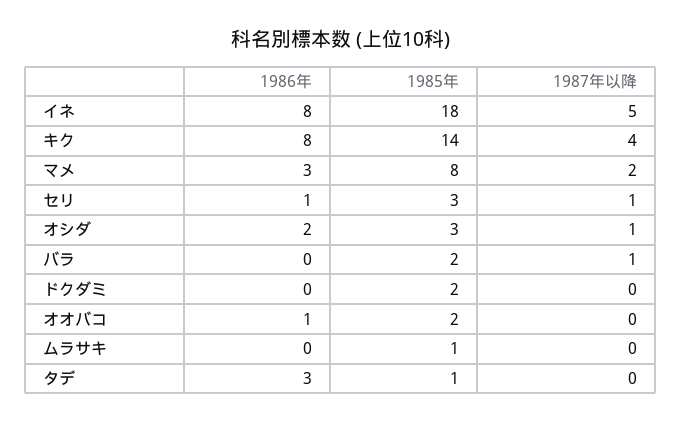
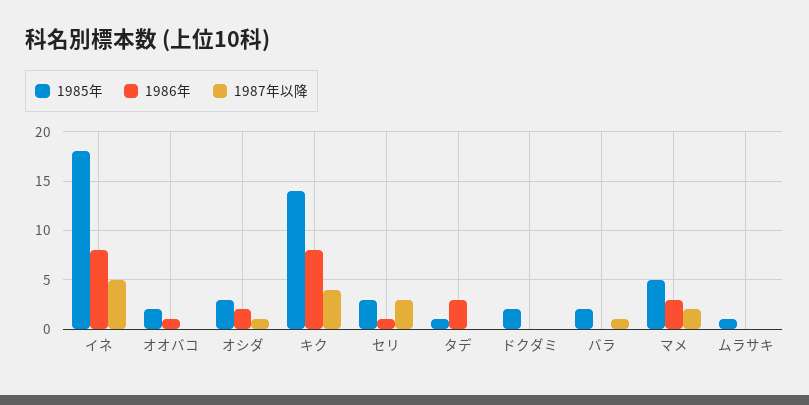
  {
    "1986年": {
      "イネ": 8,
      "キク": 8,
      "マメ": 3,
      "セリ": 1,
      "オシダ": 2,
      "バラ": 0,
      "ドクダミ": 0,
      "オオバコ": 1,
      "ムラサキ": 0,
      "タデ": 3
    },
    "1985年": {
      "イネ": 18,
      "キク": 14,
-     "マメ": 8,
+     "マメ": 5,
      "セリ": 3,
      "オシダ": 3,
      "バラ": 2,
      "ドクダミ": 2,
      "オオバコ": 2,
      "ムラサキ": 1,
      "タデ": 1
    },
    "1987年以降": {
      "イネ": 5,
      "キク": 4,
      "マメ": 2,
-     "セリ": 1,
+     "セリ": 3,
      "オシダ": 1,
      "バラ": 1,
      "ドクダミ": 0,
      "オオバコ": 0,
      "ムラサキ": 0,
      "タデ": 0
    }
  }

